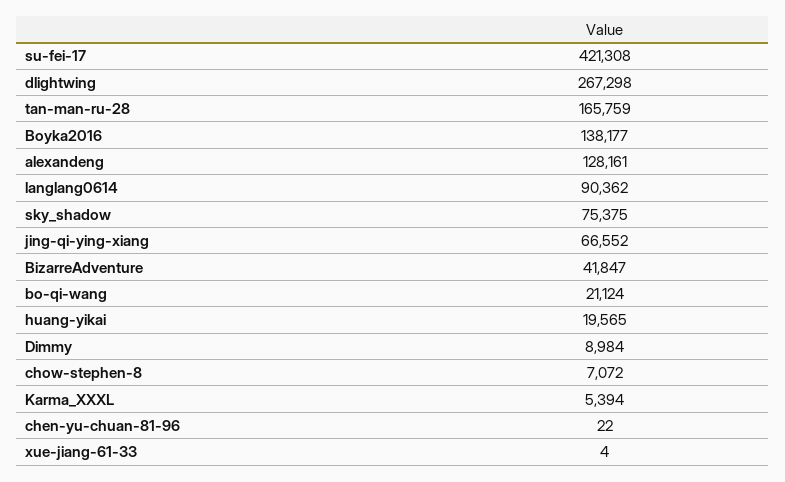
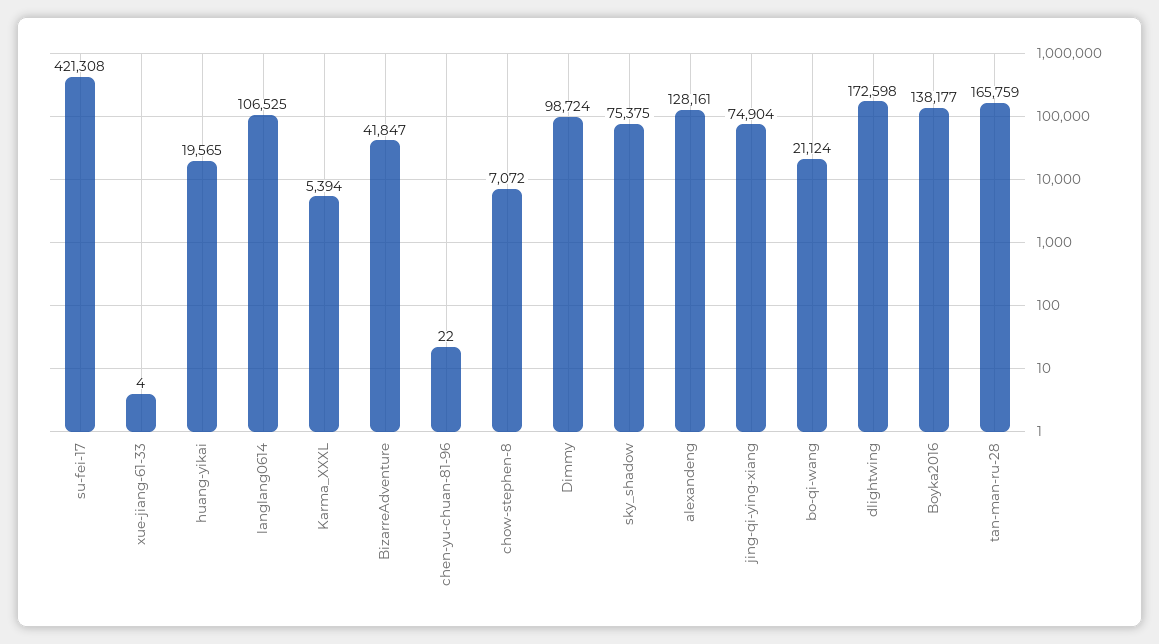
  {
    "su-fei-17": 421308,
-   "dlightwing": 267298,
+   "dlightwing": 172598,
    "tan-man-ru-28": 165759,
    "Boyka2016": 138177,
    "alexandeng": 128161,
-   "langlang0614": 90362,
+   "langlang0614": 106525,
    "sky_shadow": 75375,
-   "jing-qi-ying-xiang": 66552,
+   "jing-qi-ying-xiang": 74904,
    "BizarreAdventure": 41847,
    "bo-qi-wang": 21124,
    "huang-yikai": 19565,
-   "Dimmy": 8984,
+   "Dimmy": 98724,
    "chow-stephen-8": 7072,
    "Karma_XXXL": 5394,
    "chen-yu-chuan-81-96": 22,
    "xue-jiang-61-33": 4
  }

